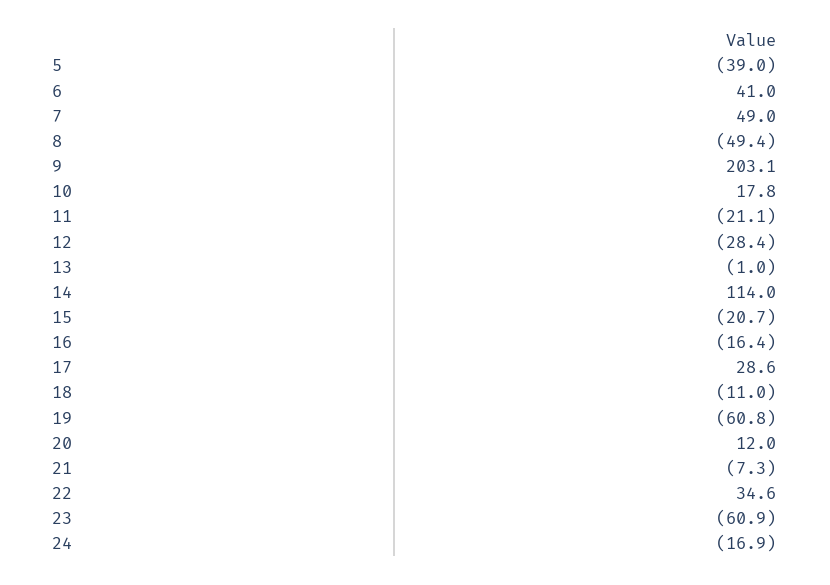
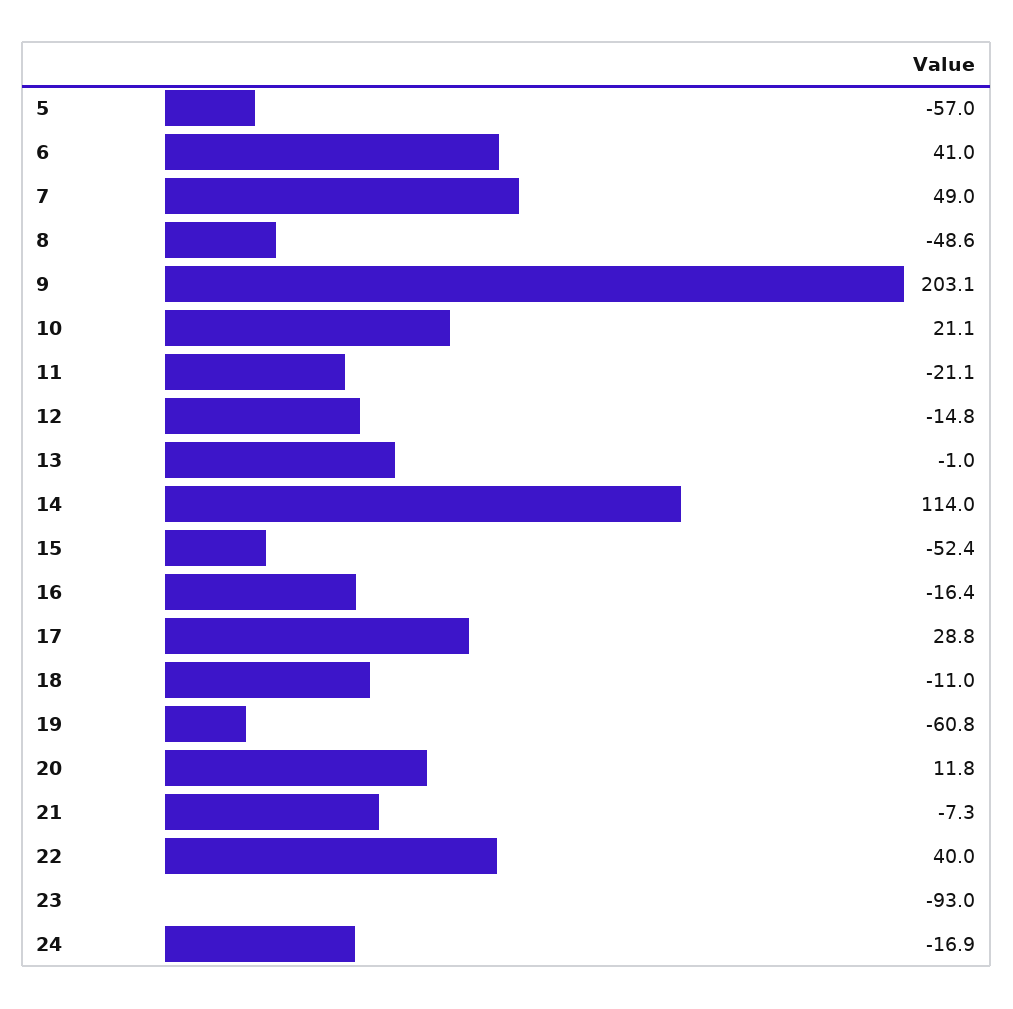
  {
-   "5": -39,
+   "5": -57,
    "6": 41,
    "7": 49,
-   "8": -49.4,
+   "8": -48.6,
    "9": 203.1,
-   "10": 17.8,
+   "10": 21.1,
    "11": -21.1,
-   "12": -28.4,
+   "12": -14.8,
    "13": -1,
    "14": 114,
-   "15": -20.7,
+   "15": -52.4,
    "16": -16.4,
-   "17": 28.6,
+   "17": 28.8,
    "18": -11,
    "19": -60.8,
-   "20": 12,
+   "20": 11.8,
    "21": -7.3,
-   "22": 34.6,
+   "22": 40,
-   "23": -60.9,
+   "23": -93,
    "24": -16.9
  }

